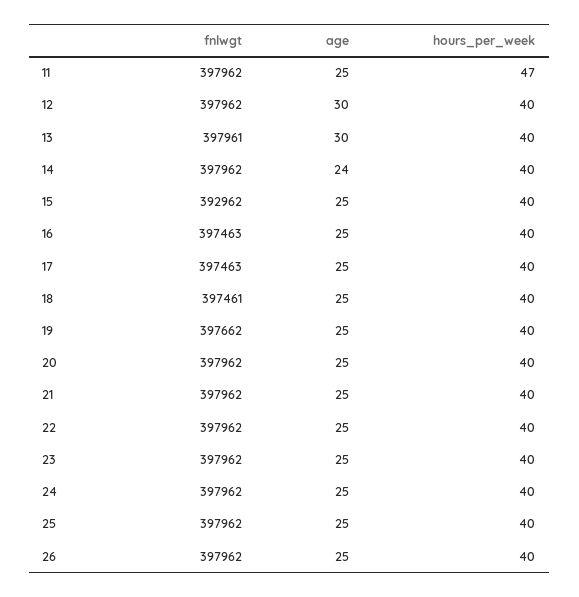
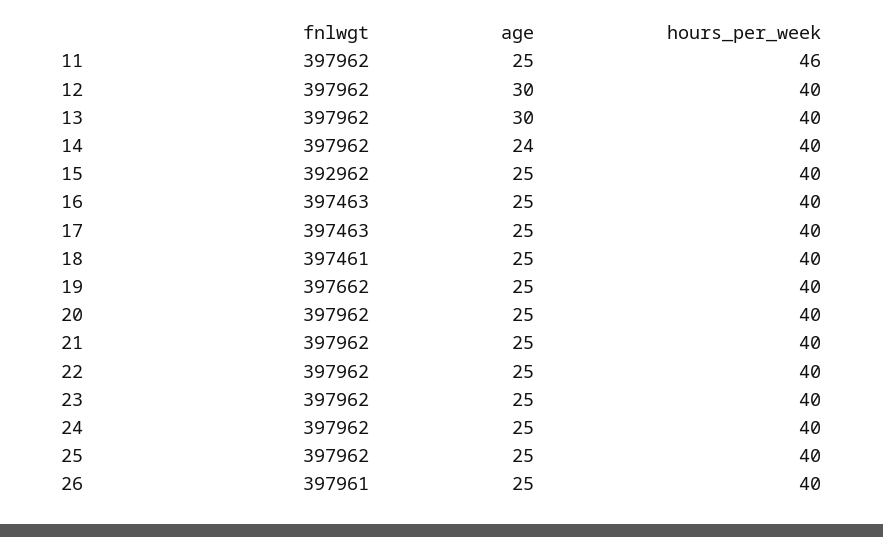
  {
    "fnlwgt": {
      "11": 397962,
      "12": 397962,
-     "13": 397961,
+     "13": 397962,
      "14": 397962,
      "15": 392962,
      "16": 397463,
      "17": 397463,
      "18": 397461,
      "19": 397662,
      "20": 397962,
      "21": 397962,
      "22": 397962,
      "23": 397962,
      "24": 397962,
      "25": 397962,
-     "26": 397962
+     "26": 397961
    },
    "age": {
      "11": 25,
      "12": 30,
      "13": 30,
      "14": 24,
      "15": 25,
      "16": 25,
      "17": 25,
      "18": 25,
      "19": 25,
      "20": 25,
      "21": 25,
      "22": 25,
      "23": 25,
      "24": 25,
      "25": 25,
      "26": 25
    },
    "hours_per_week": {
-     "11": 47,
+     "11": 46,
      "12": 40,
      "13": 40,
      "14": 40,
      "15": 40,
      "16": 40,
      "17": 40,
      "18": 40,
      "19": 40,
      "20": 40,
      "21": 40,
      "22": 40,
      "23": 40,
      "24": 40,
      "25": 40,
      "26": 40
    }
  }

